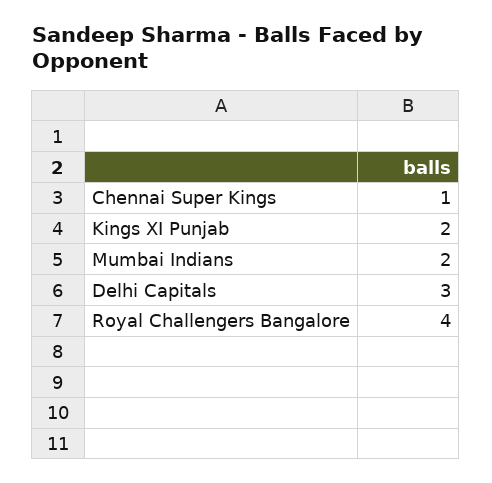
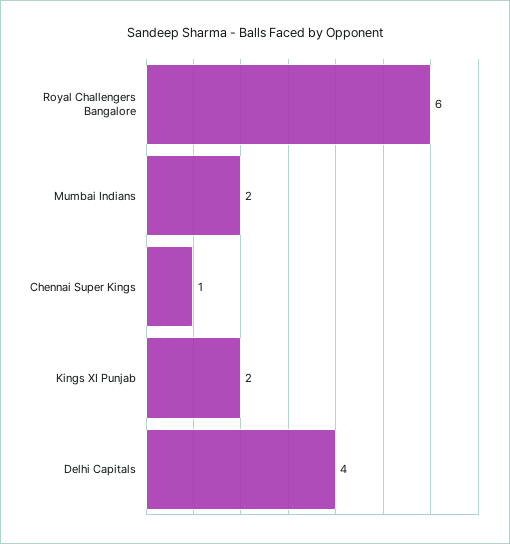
  {
    "Chennai Super Kings": 1,
    "Kings XI Punjab": 2,
    "Mumbai Indians": 2,
-   "Delhi Capitals": 3,
+   "Delhi Capitals": 4,
-   "Royal Challengers Bangalore": 4
+   "Royal Challengers Bangalore": 6
  }

